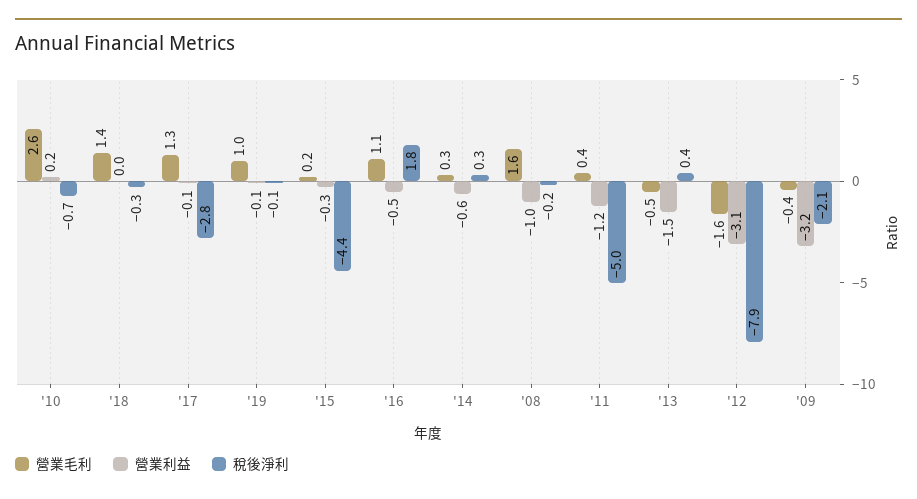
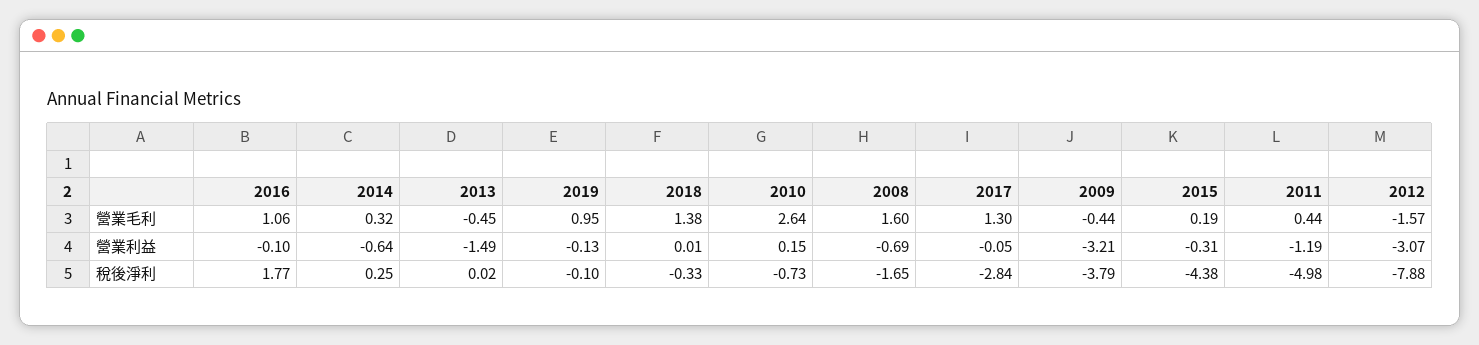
  {
    "營業毛利": {
      "'10": 2.64,
      "'18": 1.38,
      "'17": 1.3,
      "'19": 0.95,
      "'15": 0.19,
      "'16": 1.06,
      "'14": 0.32,
      "'08": 1.6,
      "'11": 0.44,
      "'13": -0.45,
      "'12": -1.57,
      "'09": -0.44
    },
    "營業利益": {
      "'10": 0.15,
      "'18": 0.01,
      "'17": -0.05,
      "'19": -0.13,
      "'15": -0.31,
-     "'16": -0.5,
+     "'16": -0.1,
      "'14": -0.64,
-     "'08": -1,
+     "'08": -0.69,
      "'11": -1.19,
      "'13": -1.49,
      "'12": -3.07,
      "'09": -3.21
    },
    "稅後淨利": {
      "'10": -0.73,
      "'18": -0.33,
      "'17": -2.84,
      "'19": -0.1,
      "'15": -4.38,
      "'16": 1.77,
      "'14": 0.25,
-     "'08": -0.2,
+     "'08": -1.65,
      "'11": -4.98,
-     "'13": 0.4,
+     "'13": 0.02,
      "'12": -7.88,
-     "'09": -2.1
+     "'09": -3.79
    }
  }

